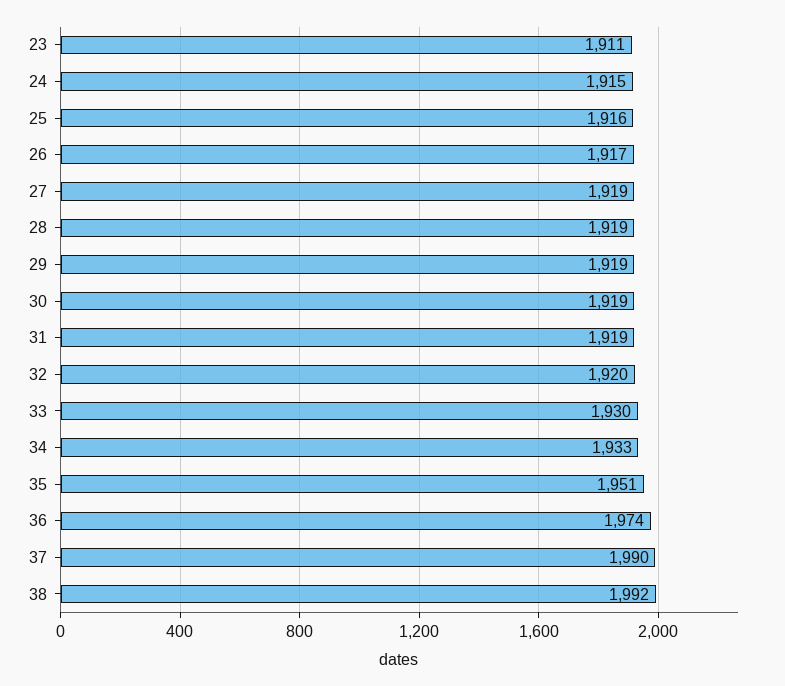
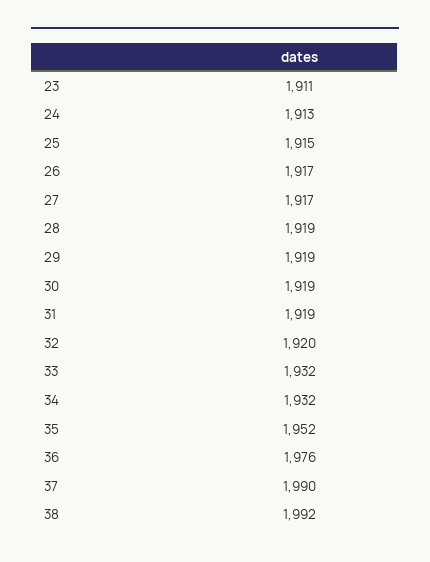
  {
    "23": 1911,
-   "24": 1915,
+   "24": 1913,
-   "25": 1916,
+   "25": 1915,
    "26": 1917,
-   "27": 1919,
+   "27": 1917,
    "28": 1919,
    "29": 1919,
    "30": 1919,
    "31": 1919,
    "32": 1920,
-   "33": 1930,
+   "33": 1932,
-   "34": 1933,
+   "34": 1932,
-   "35": 1951,
+   "35": 1952,
-   "36": 1974,
+   "36": 1976,
    "37": 1990,
    "38": 1992
  }

